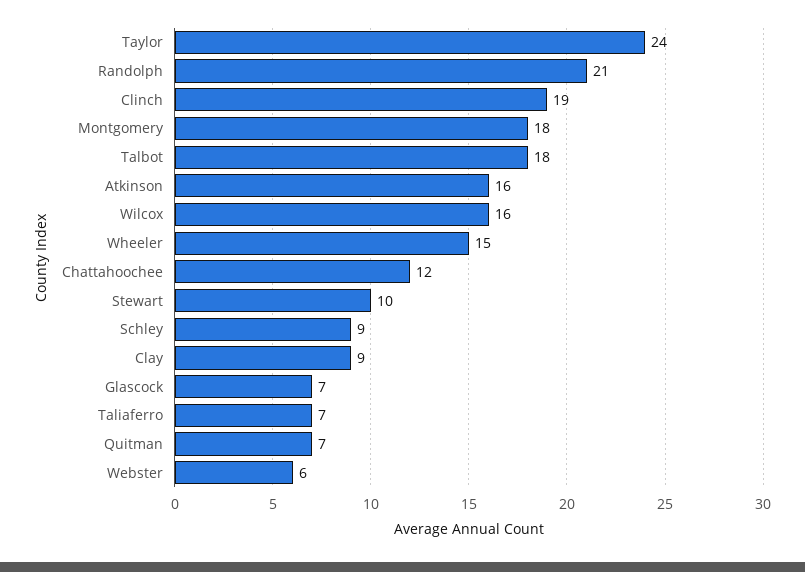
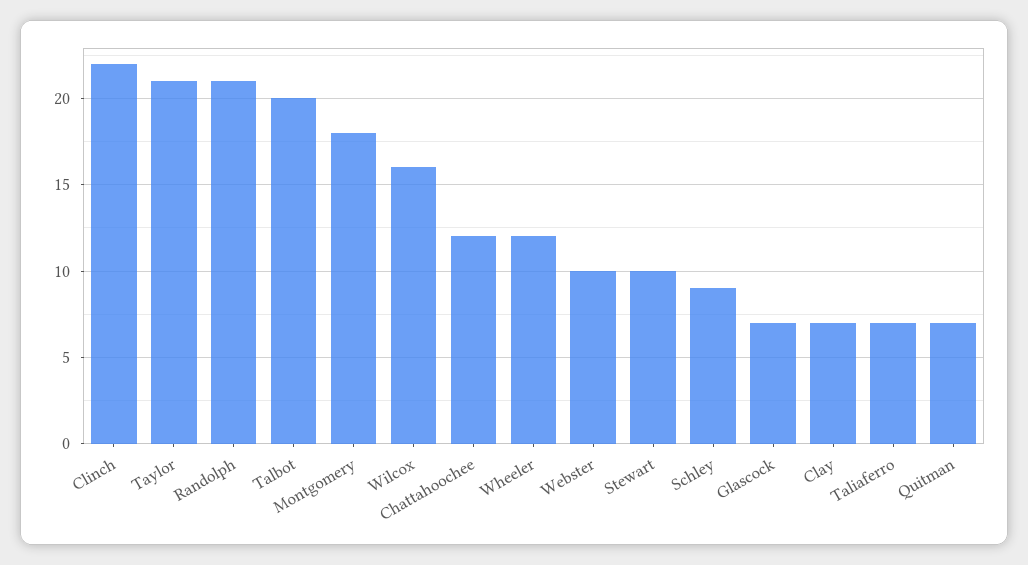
  {
-   "Taylor": 24,
+   "Taylor": 21,
    "Randolph": 21,
-   "Clinch": 19,
+   "Clinch": 22,
    "Montgomery": 18,
-   "Talbot": 18,
+   "Talbot": 20,
-   "Atkinson": 16,
    "Wilcox": 16,
-   "Wheeler": 15,
+   "Wheeler": 12,
    "Chattahoochee": 12,
    "Stewart": 10,
    "Schley": 9,
-   "Clay": 9,
+   "Clay": 7,
    "Glascock": 7,
    "Taliaferro": 7,
    "Quitman": 7,
-   "Webster": 6
+   "Webster": 10
  }

